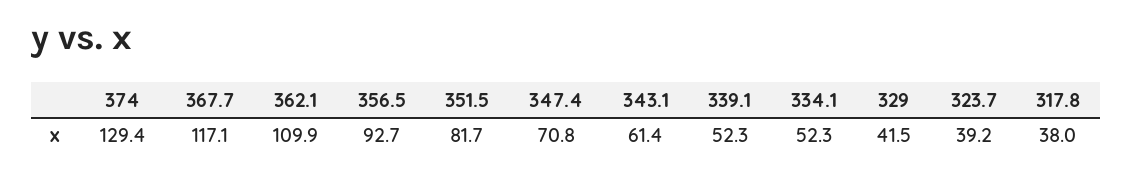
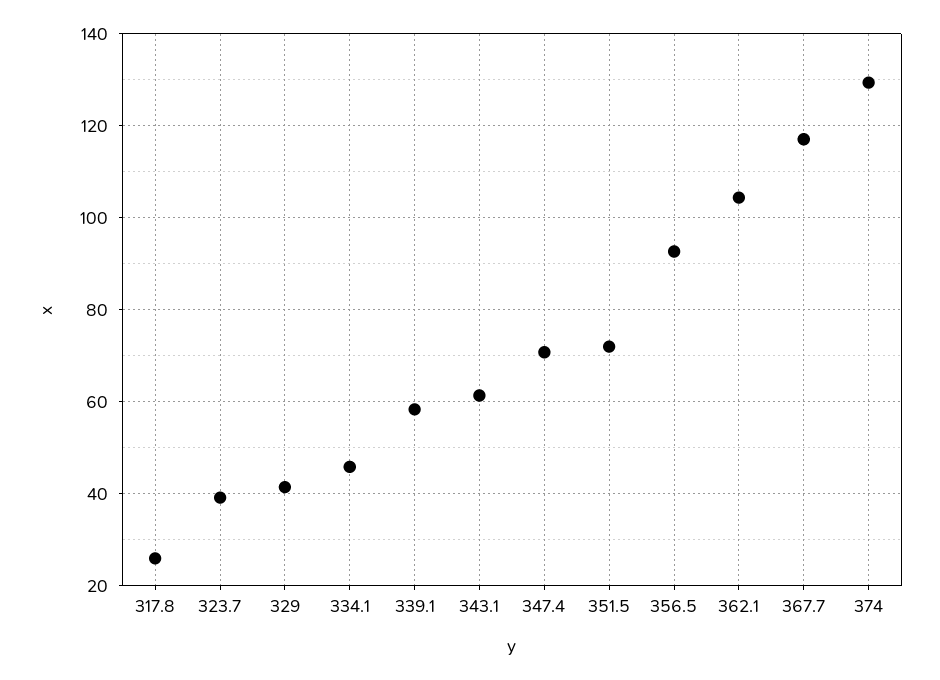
  {
    "374": 129.4,
    "367.7": 117.1,
-   "362.1": 109.9,
+   "362.1": 104,
    "356.5": 92.7,
-   "351.5": 81.7,
+   "351.5": 72,
    "347.4": 70.8,
    "343.1": 61.4,
-   "339.1": 52.3,
+   "339.1": 58,
-   "334.1": 52.3,
+   "334.1": 46,
    "329": 41.5,
    "323.7": 39.2,
-   "317.8": 38
+   "317.8": 26
  }

